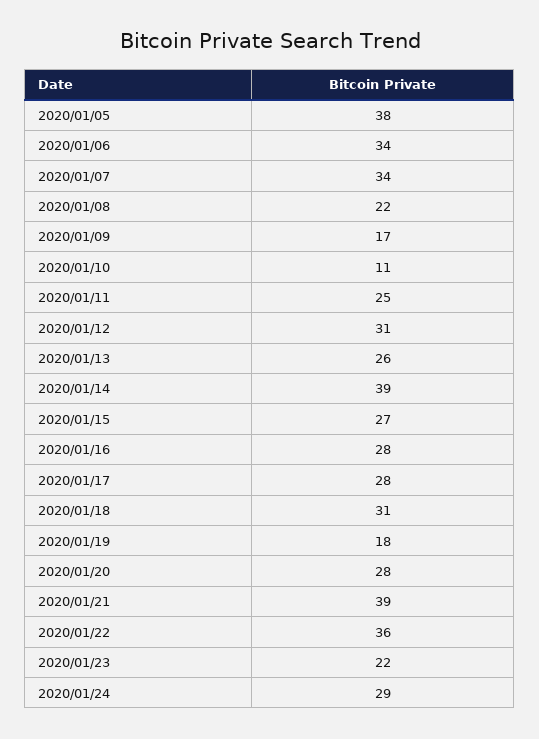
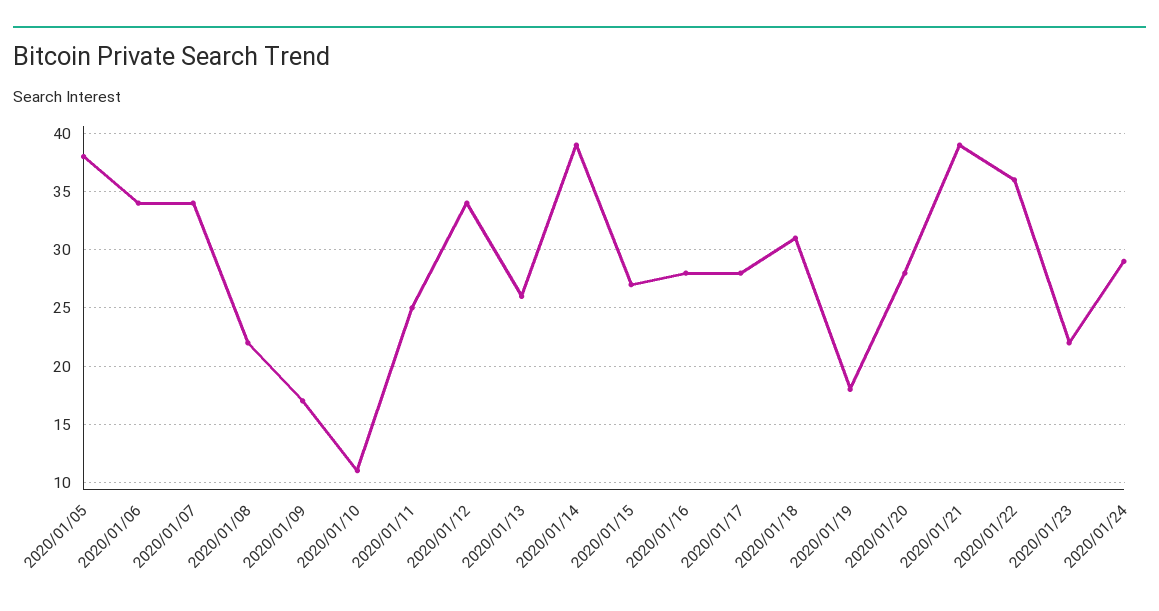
  {
    "2020/01/05": 38,
    "2020/01/06": 34,
    "2020/01/07": 34,
    "2020/01/08": 22,
    "2020/01/09": 17,
    "2020/01/10": 11,
    "2020/01/11": 25,
-   "2020/01/12": 31,
+   "2020/01/12": 34,
    "2020/01/13": 26,
    "2020/01/14": 39,
    "2020/01/15": 27,
    "2020/01/16": 28,
    "2020/01/17": 28,
    "2020/01/18": 31,
    "2020/01/19": 18,
    "2020/01/20": 28,
    "2020/01/21": 39,
    "2020/01/22": 36,
    "2020/01/23": 22,
    "2020/01/24": 29
  }

